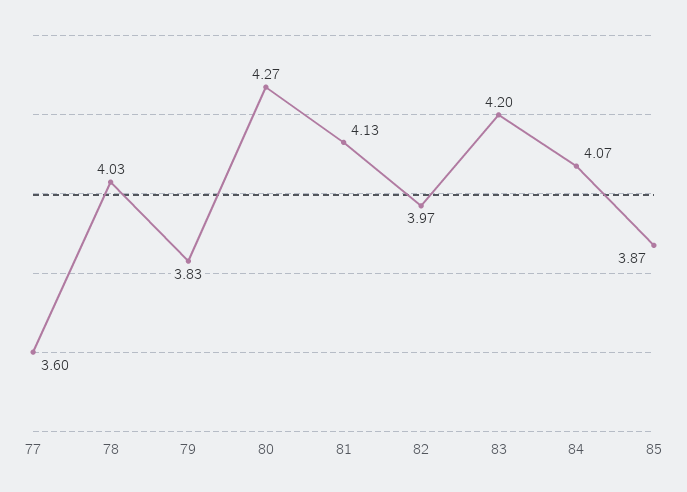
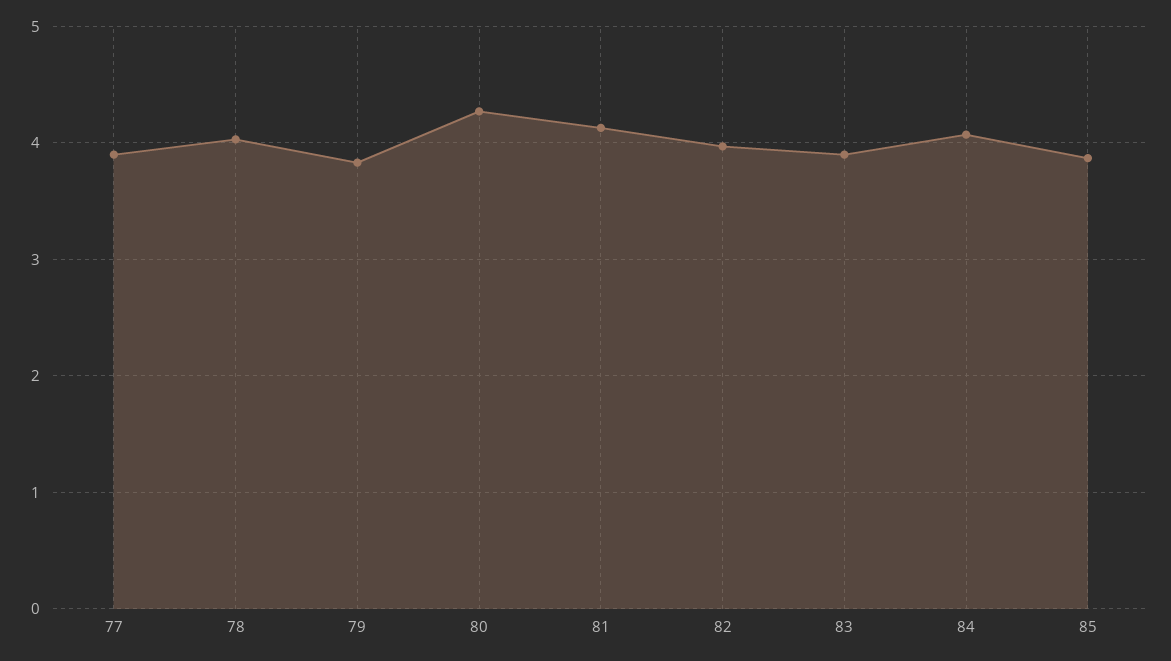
  {
-   "77": 3.6,
+   "77": 3.9,
    "78": 4.03,
    "79": 3.83,
    "80": 4.27,
    "81": 4.13,
    "82": 3.97,
-   "83": 4.2,
+   "83": 3.9,
    "84": 4.07,
    "85": 3.87
  }

